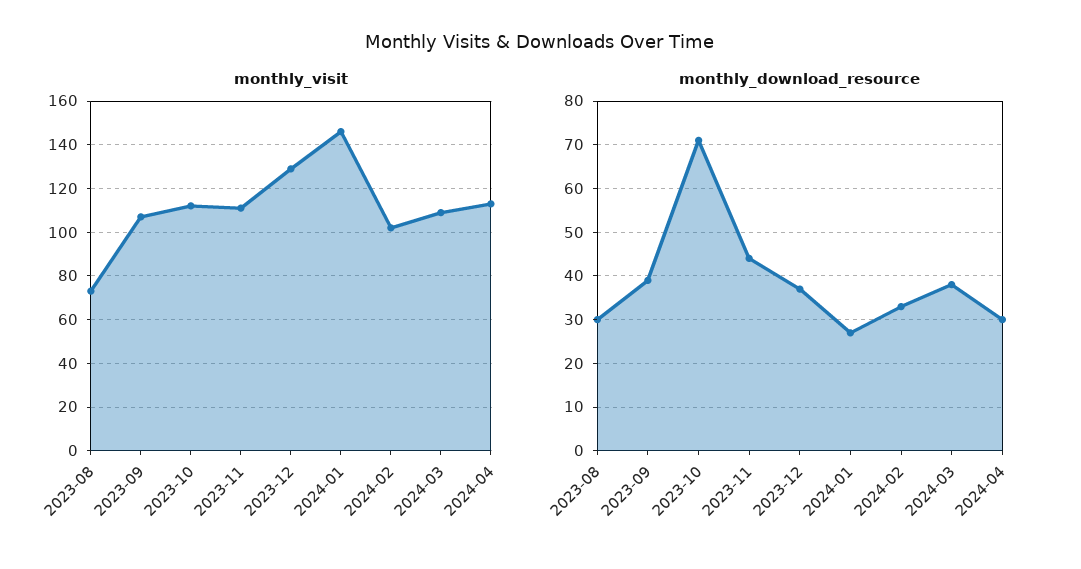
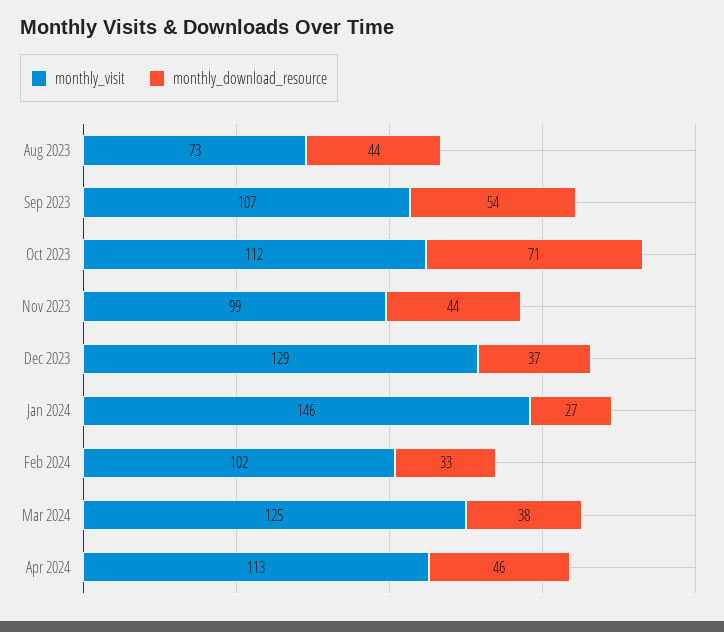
  {
    "monthly_visit": {
      "2023-08": 73,
      "2023-09": 107,
      "2023-10": 112,
-     "2023-11": 110,
+     "2023-11": 99,
      "2023-12": 129,
      "2024-01": 146,
      "2024-02": 102,
-     "2024-03": 110,
+     "2024-03": 125,
      "2024-04": 113
    },
    "monthly_download_resource": {
-     "2023-08": 30,
+     "2023-08": 44,
-     "2023-09": 40,
+     "2023-09": 54,
      "2023-10": 71,
      "2023-11": 44,
      "2023-12": 37,
      "2024-01": 27,
      "2024-02": 33,
      "2024-03": 38,
-     "2024-04": 30
+     "2024-04": 46
    }
  }

